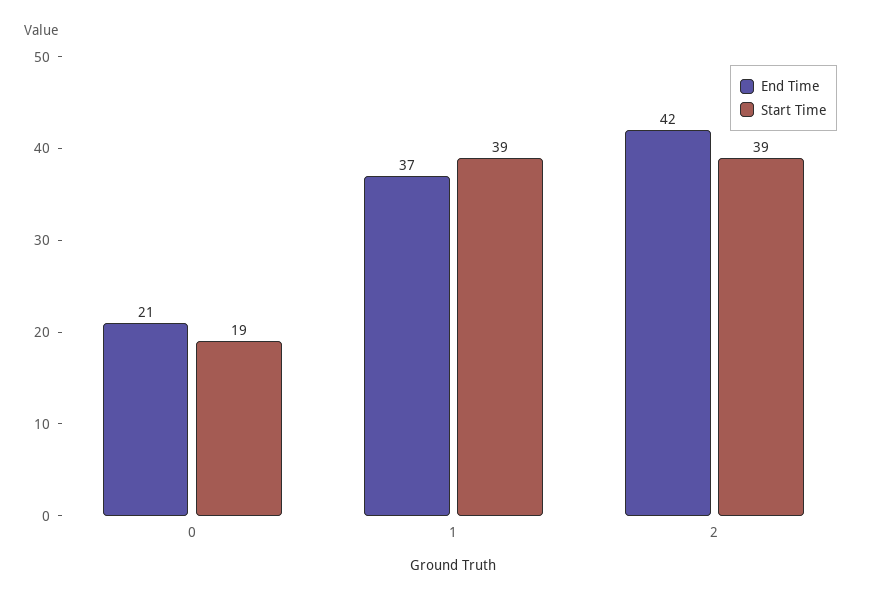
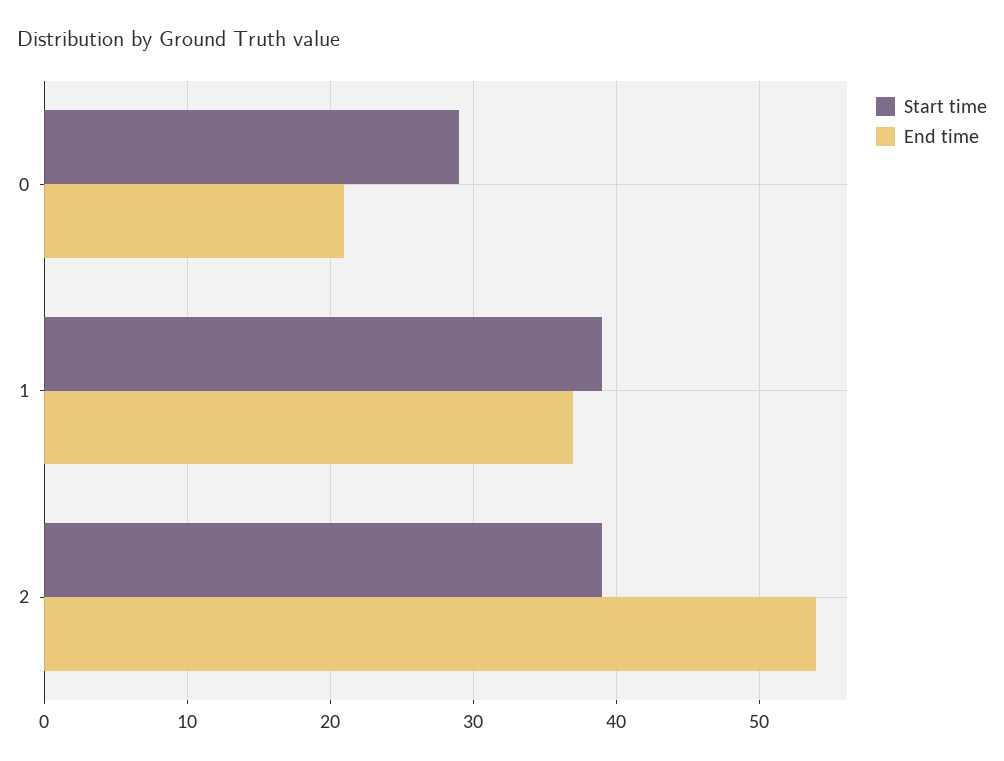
  {
    "End Time": {
      "0": 21,
      "1": 37,
-     "2": 42
+     "2": 54
    },
    "Start Time": {
-     "0": 19,
+     "0": 29,
      "1": 39,
      "2": 39
    }
  }

